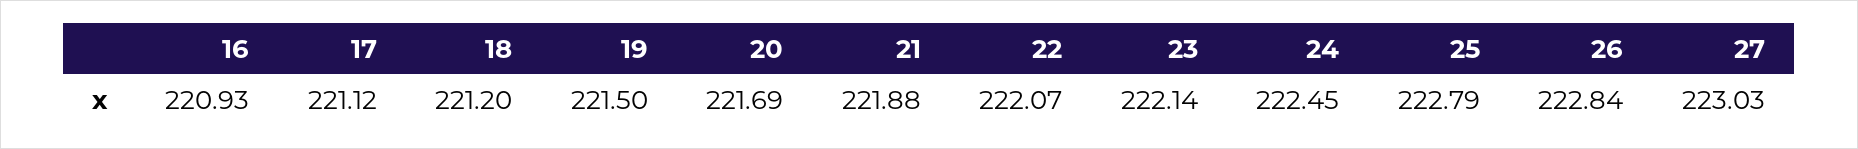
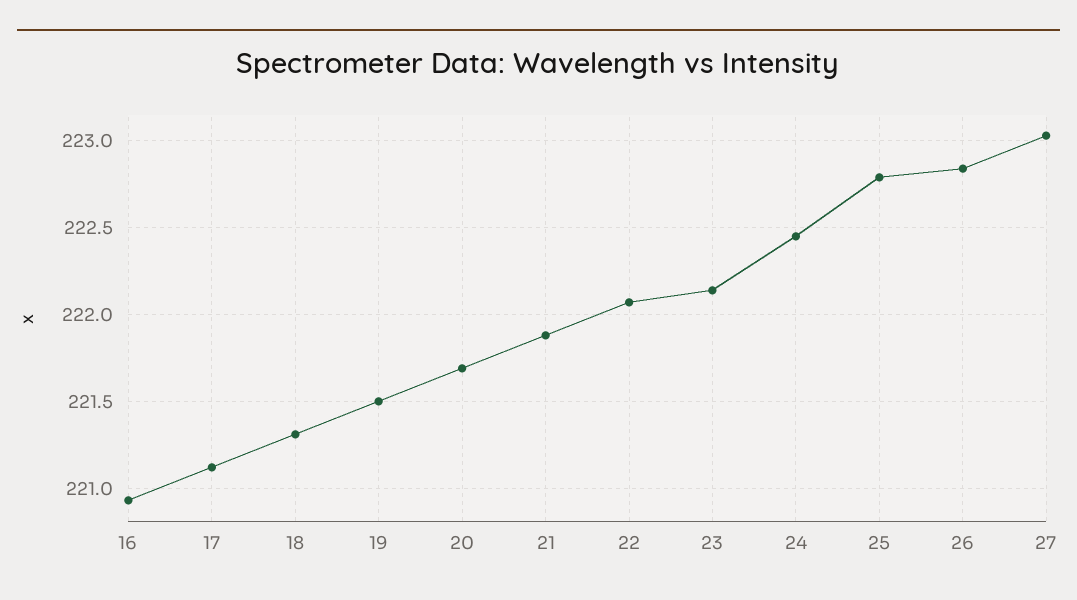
  {
    "16": 220.93,
    "17": 221.12,
-   "18": 221.2,
+   "18": 221.3,
    "19": 221.5,
    "20": 221.69,
    "21": 221.88,
    "22": 222.07,
    "23": 222.14,
    "24": 222.45,
    "25": 222.79,
    "26": 222.84,
    "27": 223.03
  }

